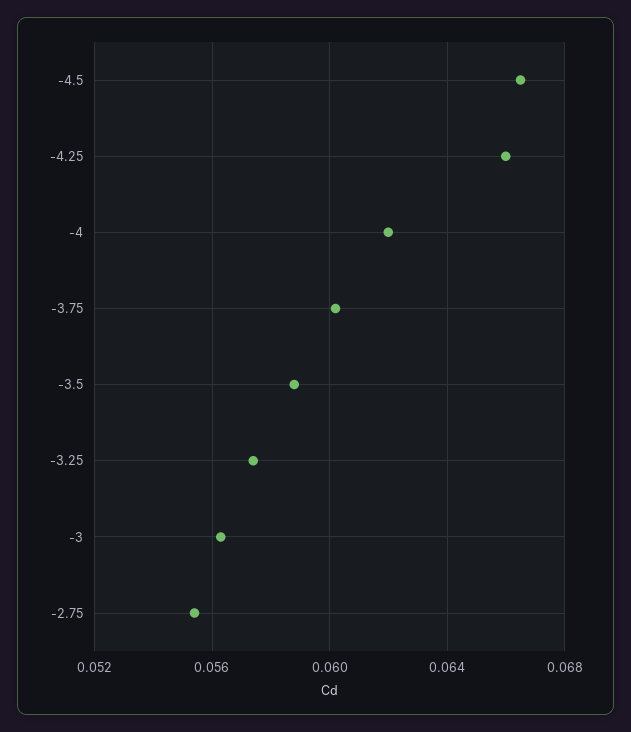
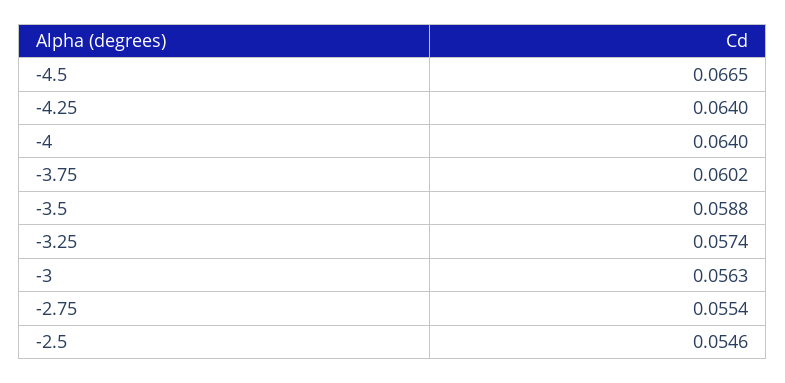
  {
    "-4.5": 0.0665,
-   "-4.25": 0.066,
+   "-4.25": 0.064,
-   "-4": 0.062,
+   "-4": 0.064,
    "-3.75": 0.0602,
    "-3.5": 0.0588,
    "-3.25": 0.0574,
    "-3": 0.0563,
-   "-2.75": 0.0554
+   "-2.75": 0.0554,
+   "-2.5": 0.0546
  }

